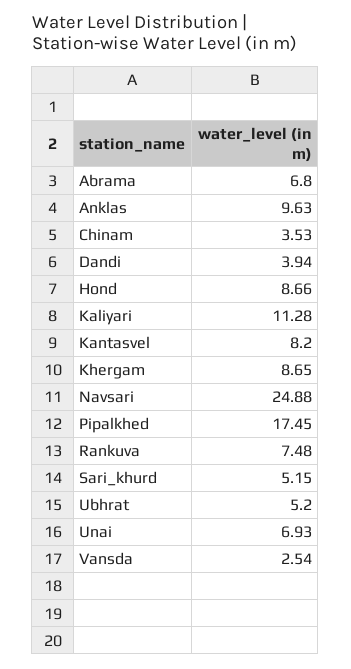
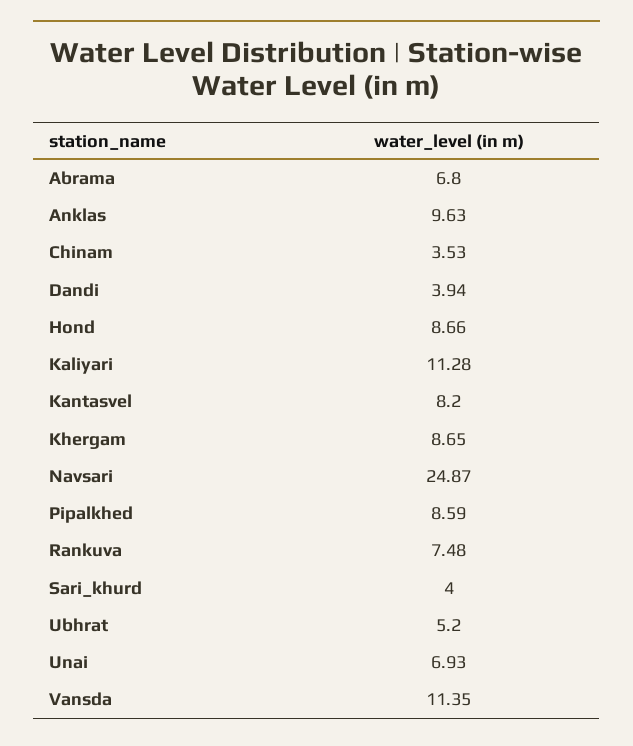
  {
    "Abrama": 6.8,
    "Anklas": 9.63,
    "Chinam": 3.53,
    "Dandi": 3.94,
    "Hond": 8.66,
    "Kaliyari": 11.28,
    "Kantasvel": 8.2,
    "Khergam": 8.65,
-   "Navsari": 24.88,
+   "Navsari": 24.87,
-   "Pipalkhed": 17.45,
+   "Pipalkhed": 8.59,
    "Rankuva": 7.48,
-   "Sari_khurd": 5.15,
+   "Sari_khurd": 4,
    "Ubhrat": 5.2,
    "Unai": 6.93,
-   "Vansda": 2.54
+   "Vansda": 11.35
  }

